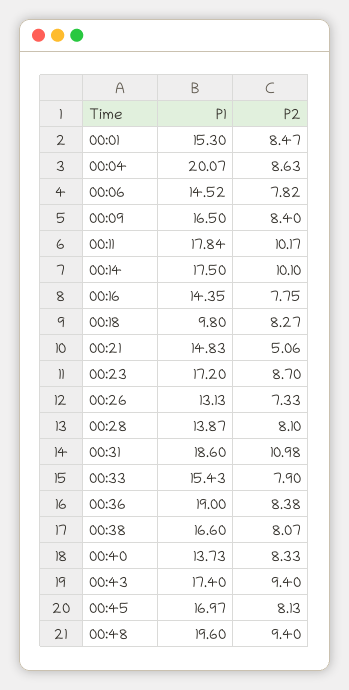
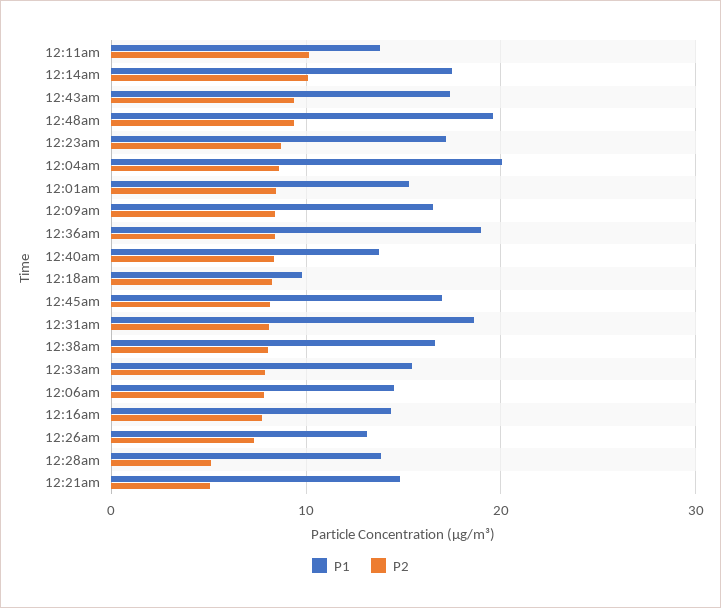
  {
    "P1": {
      "00:01": 15.3,
      "00:04": 20.07,
      "00:06": 14.52,
      "00:09": 16.5,
-     "00:11": 17.84,
+     "00:11": 14,
      "00:14": 17.5,
      "00:16": 14.35,
      "00:18": 9.8,
      "00:21": 14.83,
      "00:23": 17.2,
      "00:26": 13.13,
      "00:28": 13.87,
      "00:31": 18.6,
      "00:33": 15.43,
      "00:36": 19,
      "00:38": 16.6,
      "00:40": 13.73,
      "00:43": 17.4,
      "00:45": 16.97,
      "00:48": 19.6
    },
    "P2": {
      "00:01": 8.47,
      "00:04": 8.63,
      "00:06": 7.82,
      "00:09": 8.4,
      "00:11": 10.17,
      "00:14": 10.1,
      "00:16": 7.75,
      "00:18": 8.27,
      "00:21": 5.06,
      "00:23": 8.7,
      "00:26": 7.33,
-     "00:28": 8.1,
+     "00:28": 5,
-     "00:31": 10.98,
+     "00:31": 8,
      "00:33": 7.9,
      "00:36": 8.38,
      "00:38": 8.07,
      "00:40": 8.33,
      "00:43": 9.4,
      "00:45": 8.13,
      "00:48": 9.4
    }
  }

